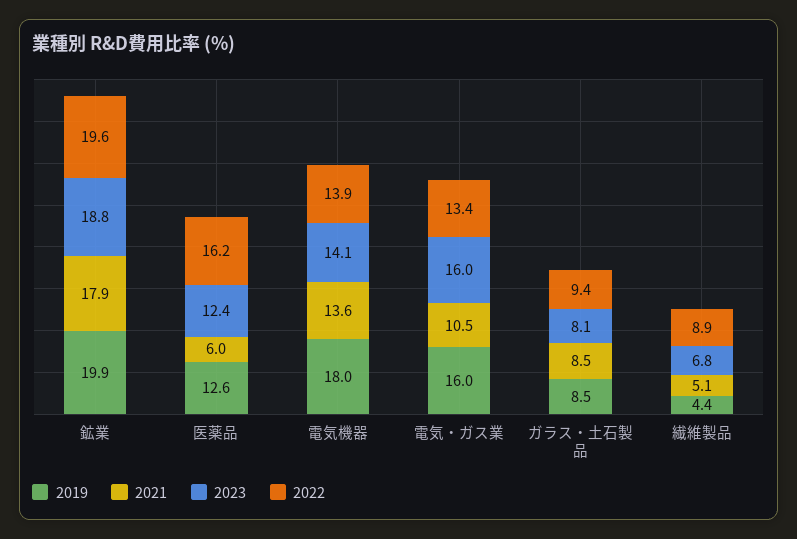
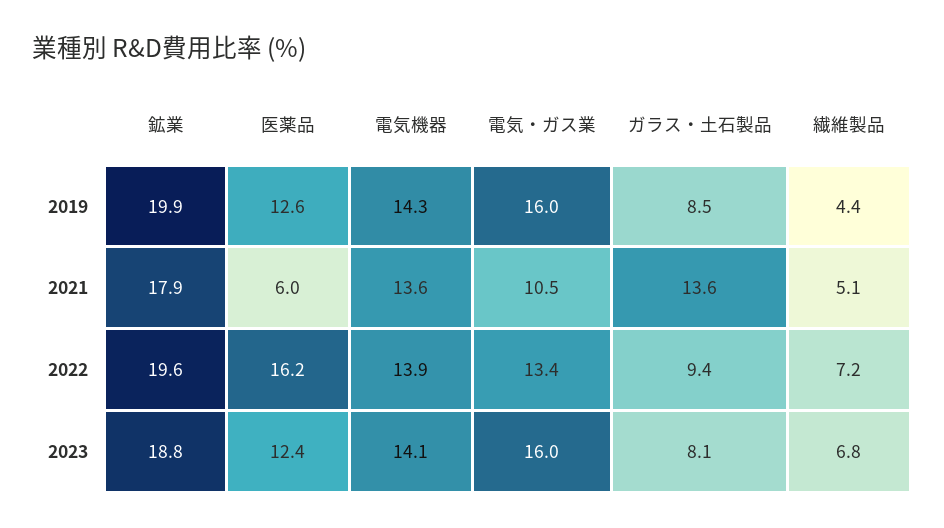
  {
    "2019": {
      "鉱業": 19.9,
      "医薬品": 12.6,
-     "電気機器": 18,
+     "電気機器": 14.3,
      "電気・ガス業": 16,
      "ガラス・土石製品": 8.5,
      "繊維製品": 4.4
    },
    "2021": {
      "鉱業": 17.9,
      "医薬品": 6,
      "電気機器": 13.6,
      "電気・ガス業": 10.5,
-     "ガラス・土石製品": 8.5,
+     "ガラス・土石製品": 13.6,
      "繊維製品": 5.1
    },
    "2023": {
      "鉱業": 18.8,
      "医薬品": 12.4,
      "電気機器": 14.1,
      "電気・ガス業": 16,
      "ガラス・土石製品": 8.1,
      "繊維製品": 6.8
    },
    "2022": {
      "鉱業": 19.6,
      "医薬品": 16.2,
      "電気機器": 13.9,
      "電気・ガス業": 13.4,
      "ガラス・土石製品": 9.4,
-     "繊維製品": 8.9
+     "繊維製品": 7.2
    }
  }

